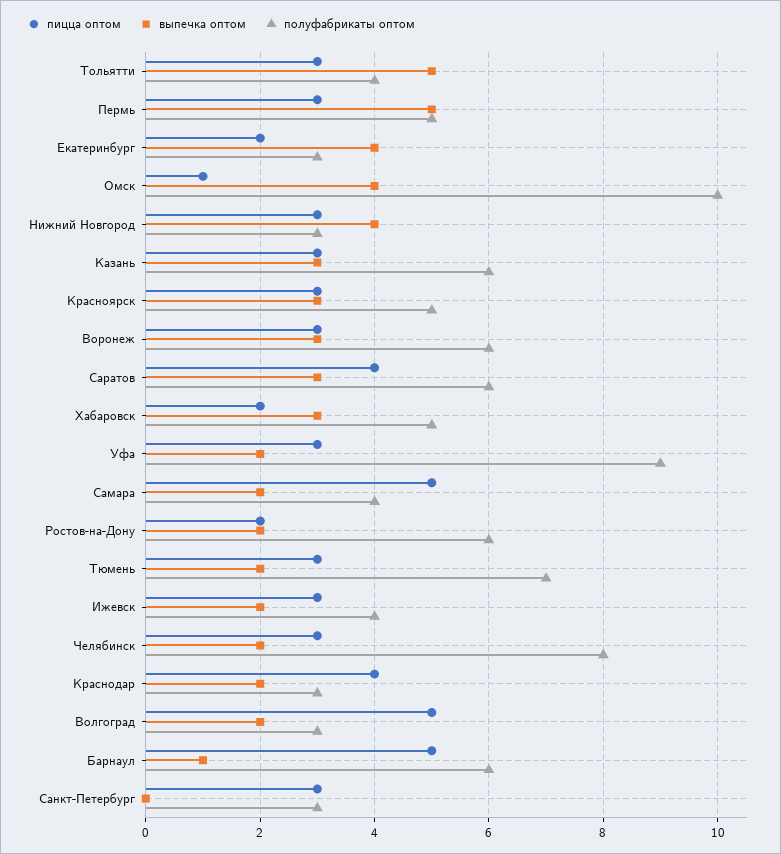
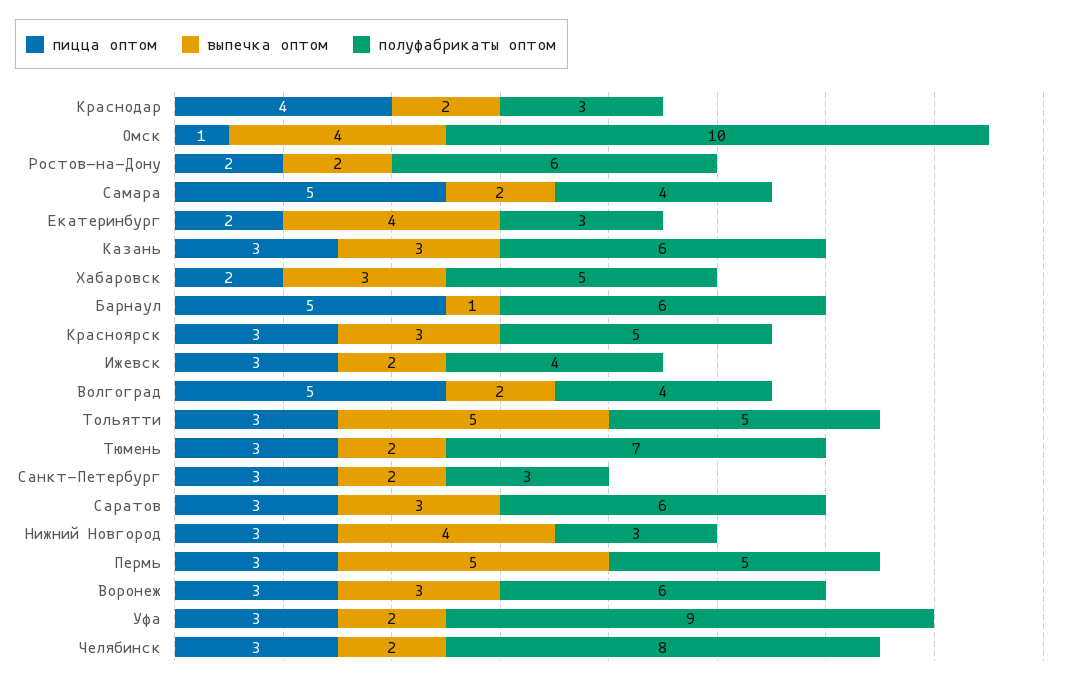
  {
    "пицца оптом": {
      "Тольятти": 3,
      "Пермь": 3,
      "Екатеринбург": 2,
      "Омск": 1,
      "Нижний Новгород": 3,
      "Казань": 3,
      "Красноярск": 3,
      "Воронеж": 3,
-     "Саратов": 4,
+     "Саратов": 3,
      "Хабаровск": 2,
      "Уфа": 3,
      "Самара": 5,
      "Ростов-на-Дону": 2,
      "Тюмень": 3,
      "Ижевск": 3,
      "Челябинск": 3,
      "Краснодар": 4,
      "Волгоград": 5,
      "Барнаул": 5,
      "Санкт-Петербург": 3
    },
    "выпечка оптом": {
      "Тольятти": 5,
      "Пермь": 5,
      "Екатеринбург": 4,
      "Омск": 4,
      "Нижний Новгород": 4,
      "Казань": 3,
      "Красноярск": 3,
      "Воронеж": 3,
      "Саратов": 3,
      "Хабаровск": 3,
      "Уфа": 2,
      "Самара": 2,
      "Ростов-на-Дону": 2,
      "Тюмень": 2,
      "Ижевск": 2,
      "Челябинск": 2,
      "Краснодар": 2,
      "Волгоград": 2,
      "Барнаул": 1,
-     "Санкт-Петербург": 0
+     "Санкт-Петербург": 2
    },
    "полуфабрикаты оптом": {
-     "Тольятти": 4,
+     "Тольятти": 5,
      "Пермь": 5,
      "Екатеринбург": 3,
      "Омск": 10,
      "Нижний Новгород": 3,
      "Казань": 6,
      "Красноярск": 5,
      "Воронеж": 6,
      "Саратов": 6,
      "Хабаровск": 5,
      "Уфа": 9,
      "Самара": 4,
      "Ростов-на-Дону": 6,
      "Тюмень": 7,
      "Ижевск": 4,
      "Челябинск": 8,
      "Краснодар": 3,
-     "Волгоград": 3,
+     "Волгоград": 4,
      "Барнаул": 6,
      "Санкт-Петербург": 3
    }
  }

